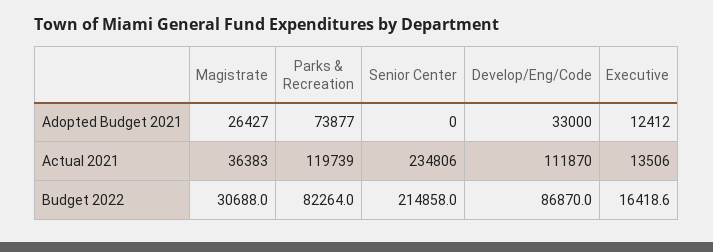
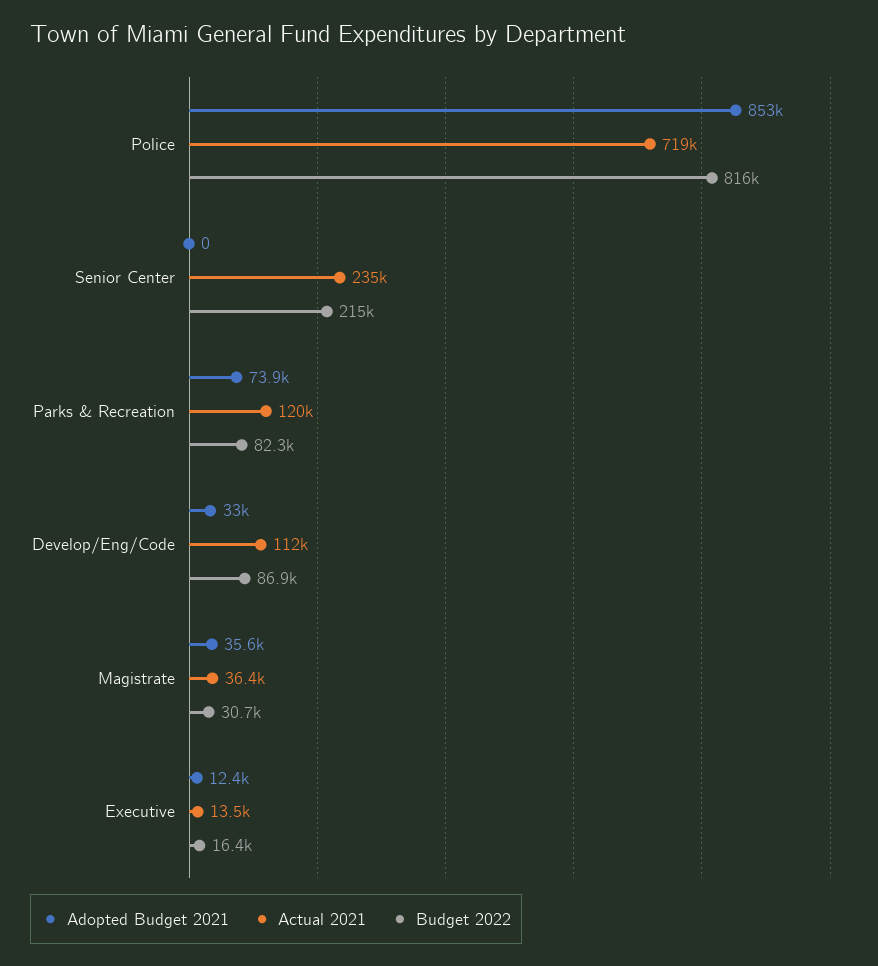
  {
    "Adopted Budget 2021": {
-     "Magistrate": 26427,
+     "Magistrate": 35600,
      "Parks & Recreation": 73877,
      "Senior Center": 0,
      "Develop/Eng/Code": 33000,
-     "Executive": 12412
+     "Executive": 12412,
+     "Police": 853000
    },
    "Actual 2021": {
      "Magistrate": 36383,
      "Parks & Recreation": 119739,
      "Senior Center": 234806,
      "Develop/Eng/Code": 111870,
-     "Executive": 13506
+     "Executive": 13506,
+     "Police": 719000
    },
    "Budget 2022": {
      "Magistrate": 30688,
      "Parks & Recreation": 82264,
      "Senior Center": 214858,
      "Develop/Eng/Code": 86870,
-     "Executive": 16418.6
+     "Executive": 16418.6,
+     "Police": 816000
    }
  }

